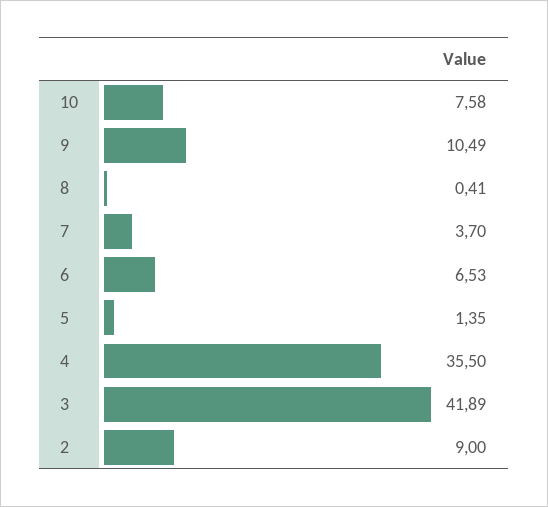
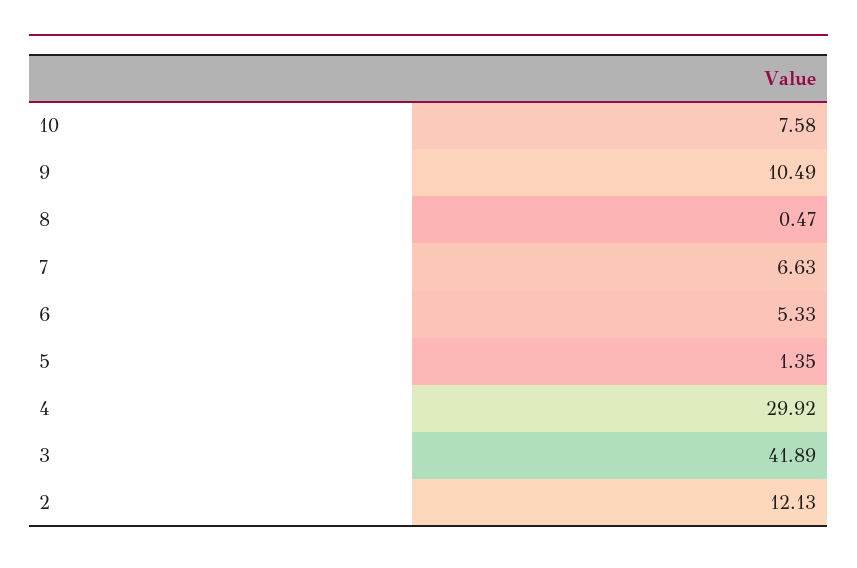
  {
    "10": 7.58,
    "9": 10.49,
-   "8": 0.41,
+   "8": 0.47,
-   "7": 3.7,
+   "7": 6.63,
-   "6": 6.53,
+   "6": 5.33,
    "5": 1.35,
-   "4": 35.5,
+   "4": 29.92,
    "3": 41.89,
-   "2": 9
+   "2": 12.13
  }

